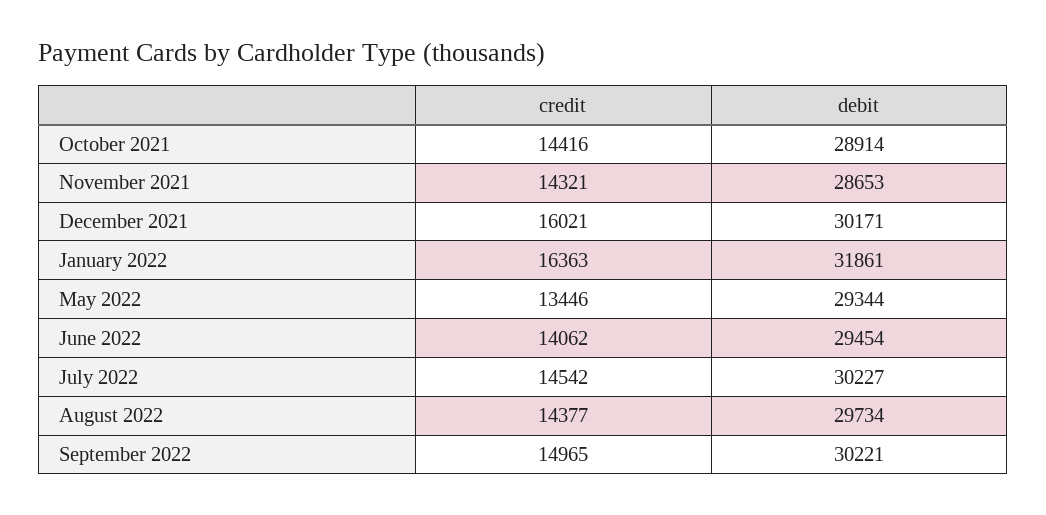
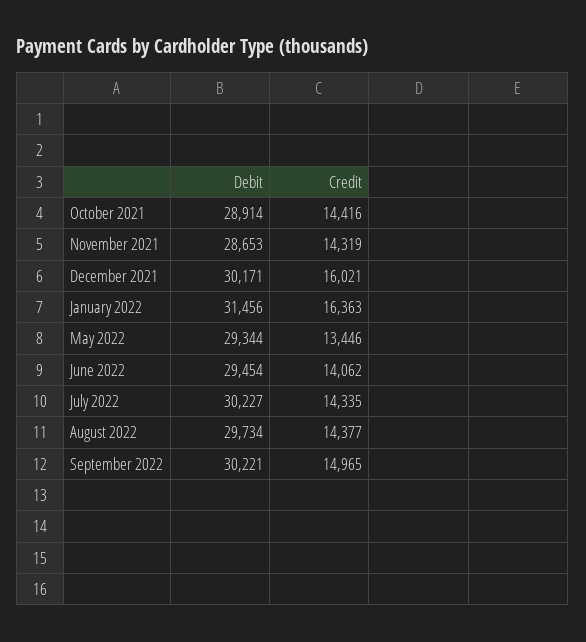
  {
    "credit": {
      "October 2021": 14416,
-     "November 2021": 14321,
+     "November 2021": 14319,
      "December 2021": 16021,
      "January 2022": 16363,
      "May 2022": 13446,
      "June 2022": 14062,
-     "July 2022": 14542,
+     "July 2022": 14335,
      "August 2022": 14377,
      "September 2022": 14965
    },
    "debit": {
      "October 2021": 28914,
      "November 2021": 28653,
      "December 2021": 30171,
-     "January 2022": 31861,
+     "January 2022": 31456,
      "May 2022": 29344,
      "June 2022": 29454,
      "July 2022": 30227,
      "August 2022": 29734,
      "September 2022": 30221
    }
  }

